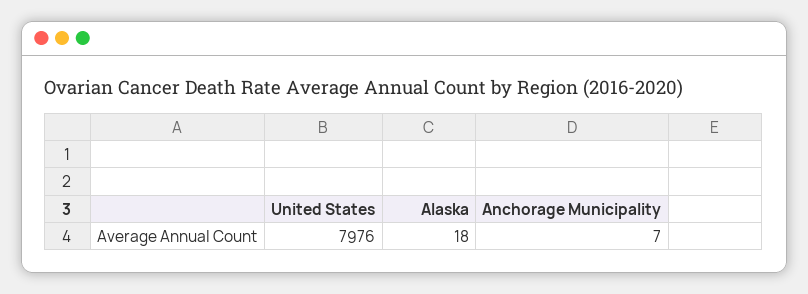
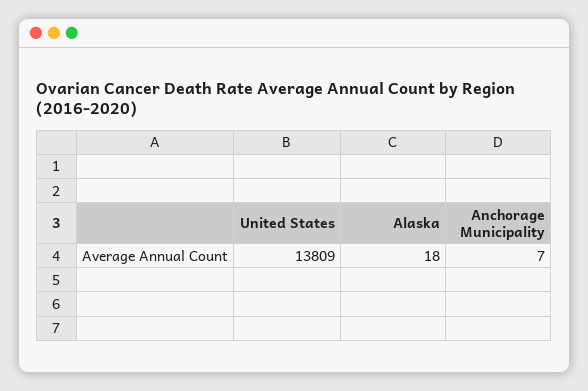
  {
-   "United States": 7976,
+   "United States": 13809,
    "Alaska": 18,
    "Anchorage Municipality": 7
  }

